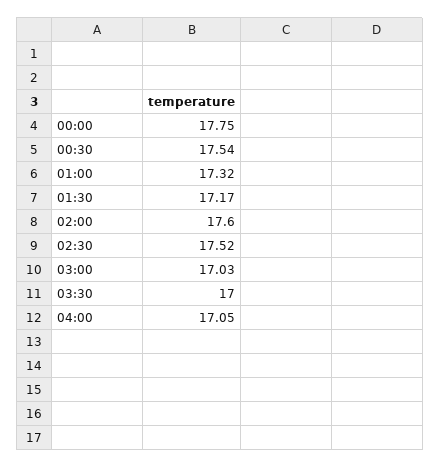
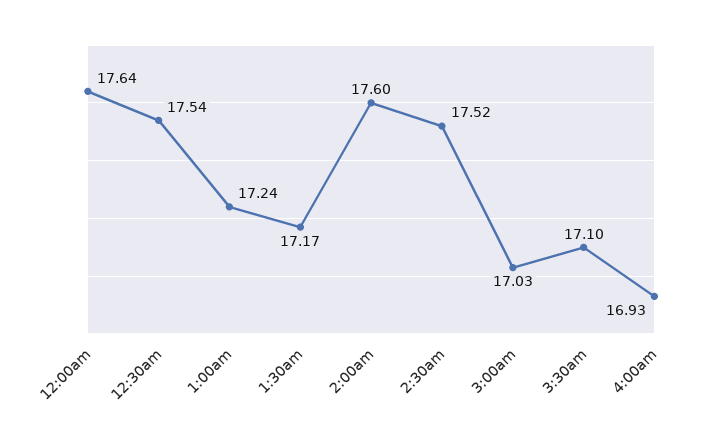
  {
-   "00:00": 17.75,
+   "00:00": 17.64,
    "00:30": 17.54,
-   "01:00": 17.32,
+   "01:00": 17.24,
    "01:30": 17.17,
    "02:00": 17.6,
    "02:30": 17.52,
    "03:00": 17.03,
-   "03:30": 17,
+   "03:30": 17.1,
-   "04:00": 17.05
+   "04:00": 16.93
  }

